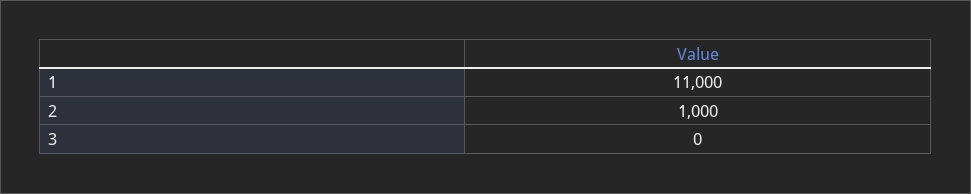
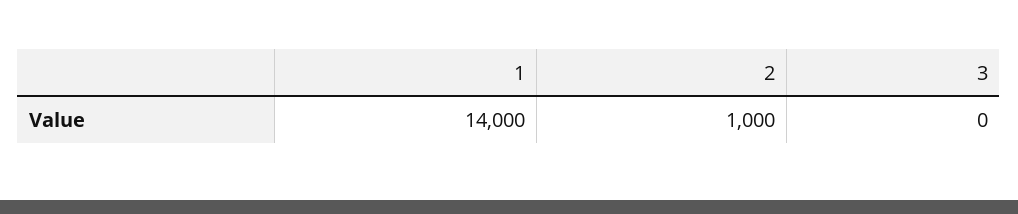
  {
-   "1": 11000,
+   "1": 14000,
    "2": 1000,
    "3": 0
  }

